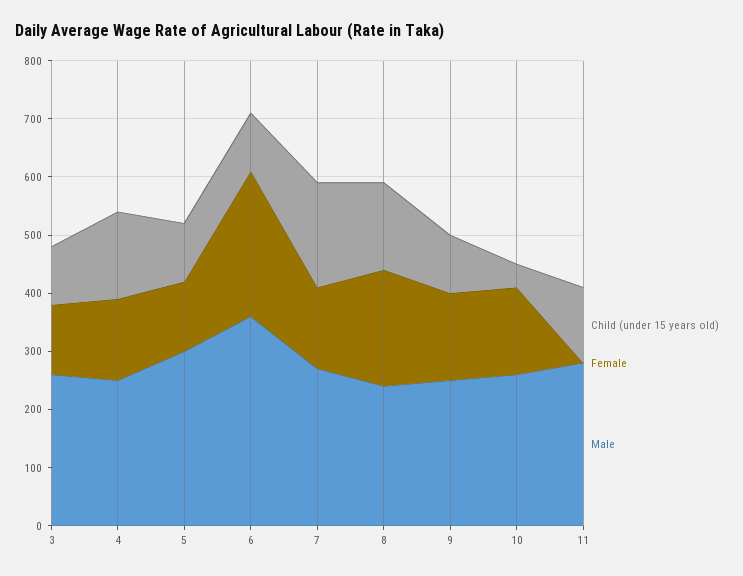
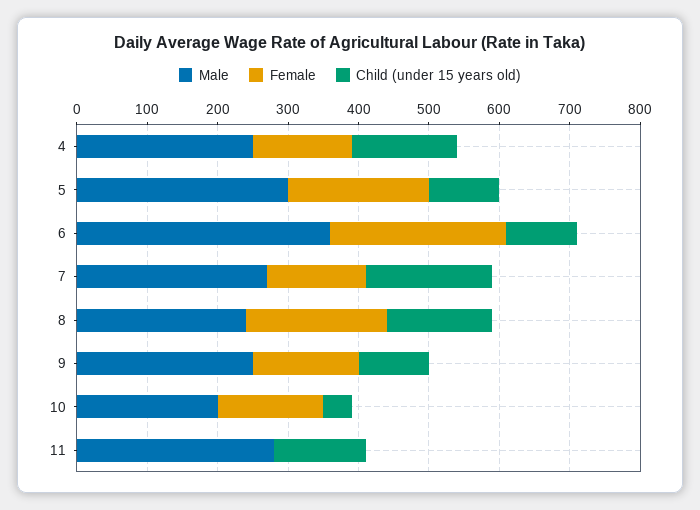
  {
    "Child (under 15 years old)": {
-     "3": 100,
      "4": 160,
      "5": 100,
      "6": 100,
      "7": 180,
      "8": 160,
      "9": 100,
      "10": 40,
      "11": 140
    },
    "Female": {
-     "3": 120,
      "4": 140,
-     "5": 120,
+     "5": 200,
      "6": 260,
      "7": 140,
      "8": 200,
      "9": 160,
      "10": 160,
      "11": 0
    },
    "Male": {
-     "3": 260,
      "4": 260,
      "5": 300,
      "6": 360,
      "7": 280,
      "8": 240,
      "9": 260,
-     "10": 260,
+     "10": 200,
      "11": 280
    }
  }

